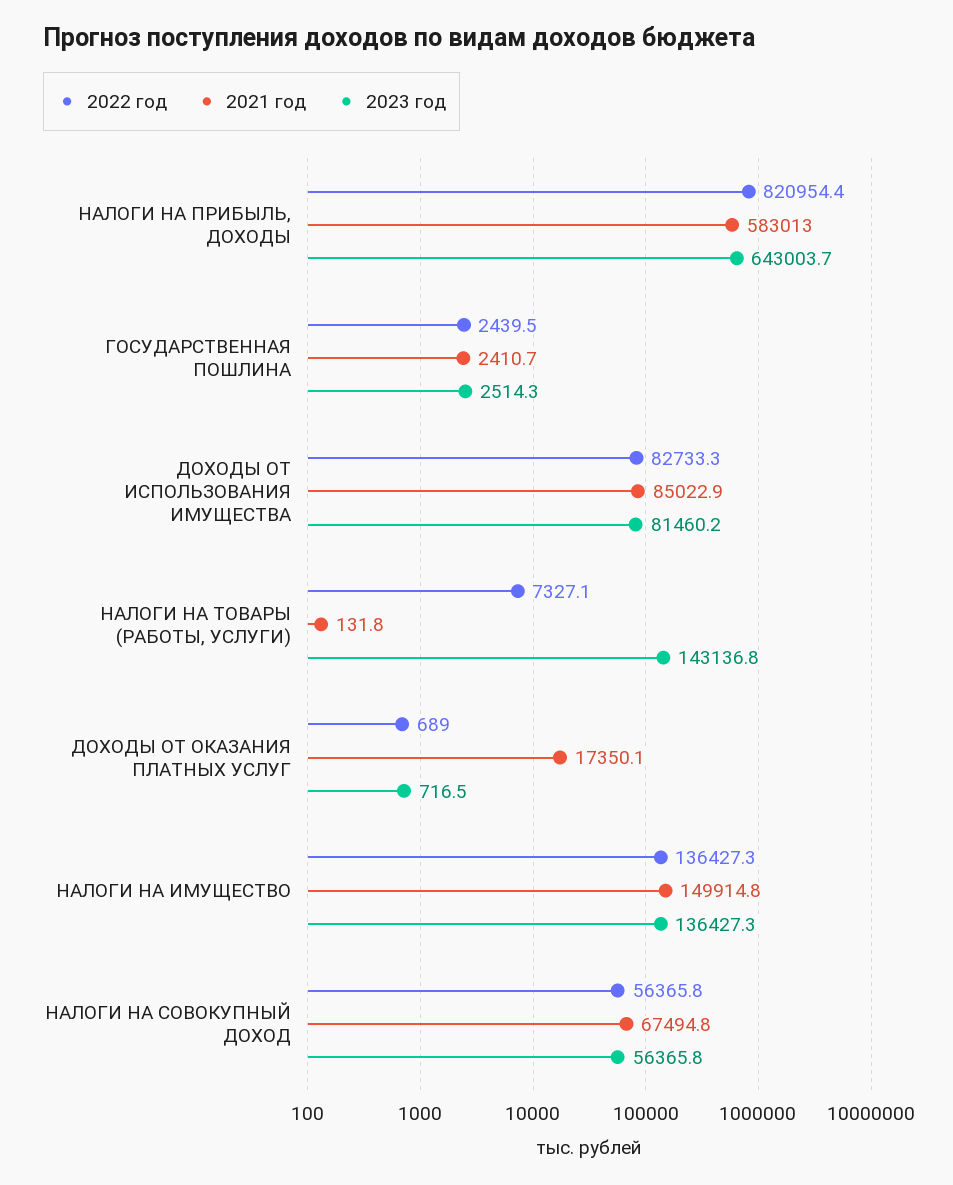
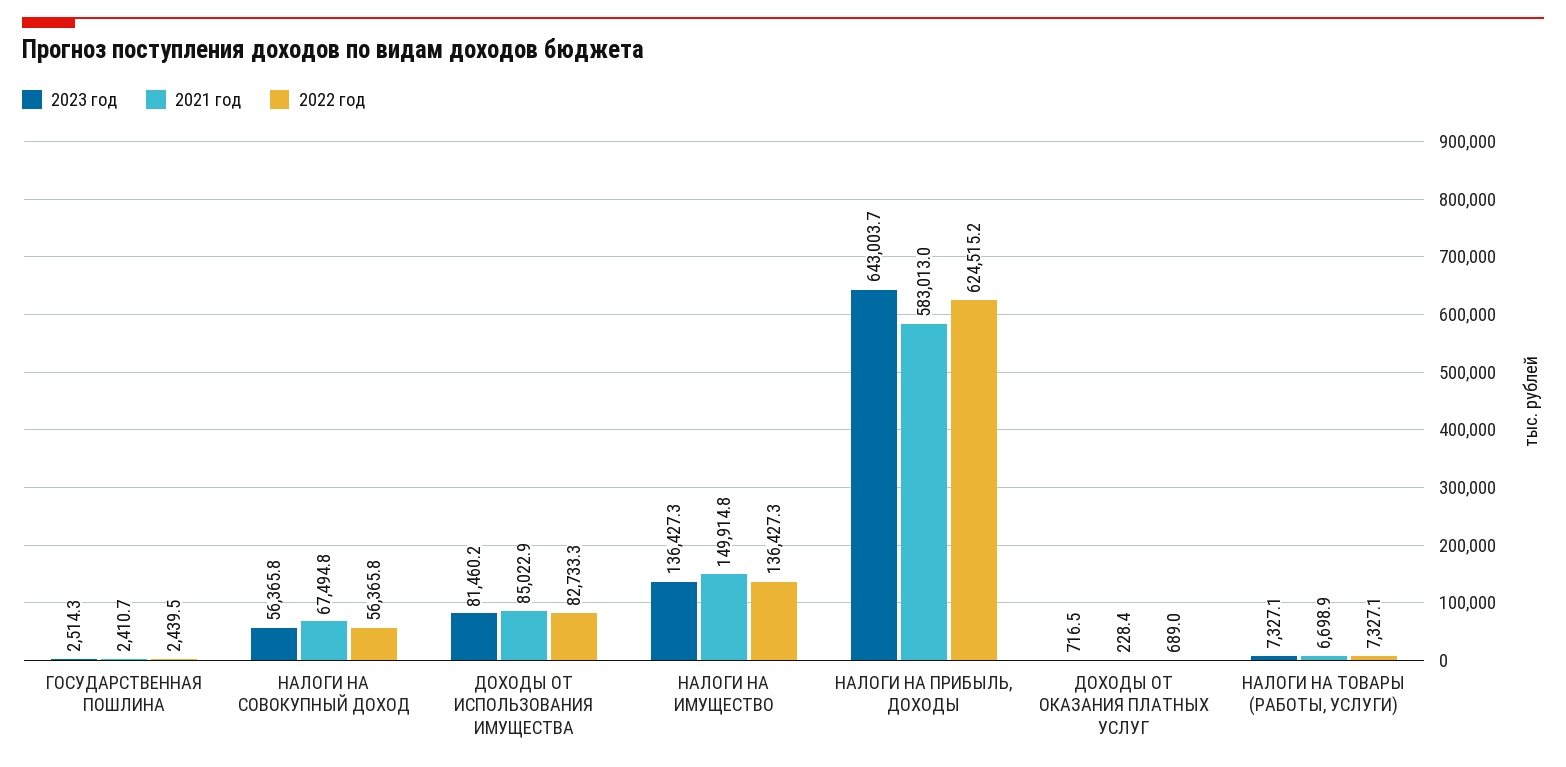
  {
    "2022 год": {
-     "НАЛОГИ НА ПРИБЫЛЬ, ДОХОДЫ": 820954.4,
+     "НАЛОГИ НА ПРИБЫЛЬ, ДОХОДЫ": 624515.2,
      "ГОСУДАРСТВЕННАЯ ПОШЛИНА": 2439.5,
      "ДОХОДЫ ОТ ИСПОЛЬЗОВАНИЯ ИМУЩЕСТВА": 82733.3,
      "НАЛОГИ НА ТОВАРЫ (РАБОТЫ, УСЛУГИ)": 7327.1,
      "ДОХОДЫ ОТ ОКАЗАНИЯ ПЛАТНЫХ УСЛУГ": 689,
      "НАЛОГИ НА ИМУЩЕСТВО": 136427.3,
      "НАЛОГИ НА СОВОКУПНЫЙ ДОХОД": 56365.8
    },
    "2021 год": {
      "НАЛОГИ НА ПРИБЫЛЬ, ДОХОДЫ": 583013,
      "ГОСУДАРСТВЕННАЯ ПОШЛИНА": 2410.7,
      "ДОХОДЫ ОТ ИСПОЛЬЗОВАНИЯ ИМУЩЕСТВА": 85022.9,
-     "НАЛОГИ НА ТОВАРЫ (РАБОТЫ, УСЛУГИ)": 131.8,
+     "НАЛОГИ НА ТОВАРЫ (РАБОТЫ, УСЛУГИ)": 6698.9,
-     "ДОХОДЫ ОТ ОКАЗАНИЯ ПЛАТНЫХ УСЛУГ": 17350.1,
+     "ДОХОДЫ ОТ ОКАЗАНИЯ ПЛАТНЫХ УСЛУГ": 228.4,
      "НАЛОГИ НА ИМУЩЕСТВО": 149914.8,
      "НАЛОГИ НА СОВОКУПНЫЙ ДОХОД": 67494.8
    },
    "2023 год": {
      "НАЛОГИ НА ПРИБЫЛЬ, ДОХОДЫ": 643003.7,
      "ГОСУДАРСТВЕННАЯ ПОШЛИНА": 2514.3,
      "ДОХОДЫ ОТ ИСПОЛЬЗОВАНИЯ ИМУЩЕСТВА": 81460.2,
-     "НАЛОГИ НА ТОВАРЫ (РАБОТЫ, УСЛУГИ)": 143136.8,
+     "НАЛОГИ НА ТОВАРЫ (РАБОТЫ, УСЛУГИ)": 7327.1,
      "ДОХОДЫ ОТ ОКАЗАНИЯ ПЛАТНЫХ УСЛУГ": 716.5,
      "НАЛОГИ НА ИМУЩЕСТВО": 136427.3,
      "НАЛОГИ НА СОВОКУПНЫЙ ДОХОД": 56365.8
    }
  }

